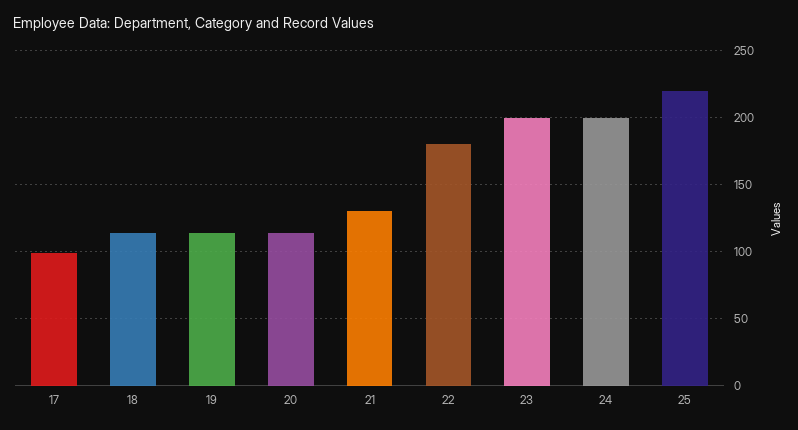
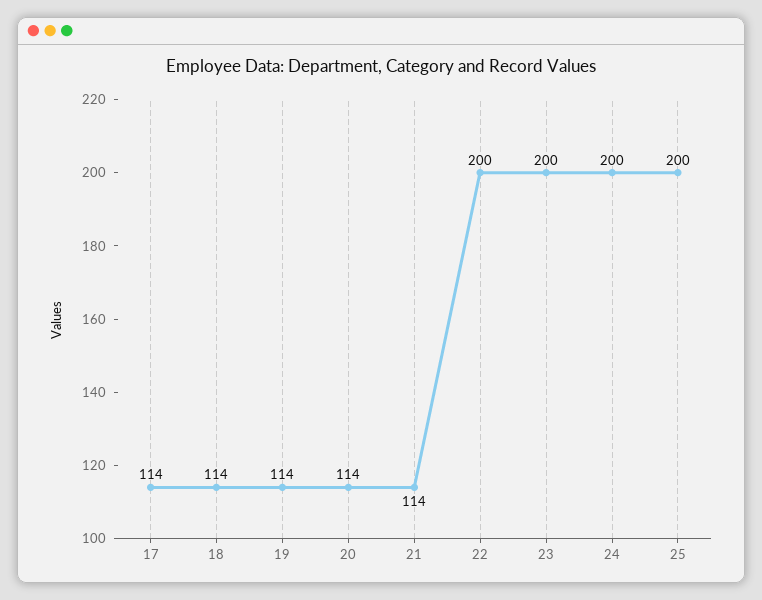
  {
-   "17": 100,
+   "17": 114,
    "18": 114,
    "19": 114,
    "20": 114,
-   "21": 130,
+   "21": 114,
-   "22": 180,
+   "22": 200,
    "23": 200,
    "24": 200,
-   "25": 220
+   "25": 200
  }

